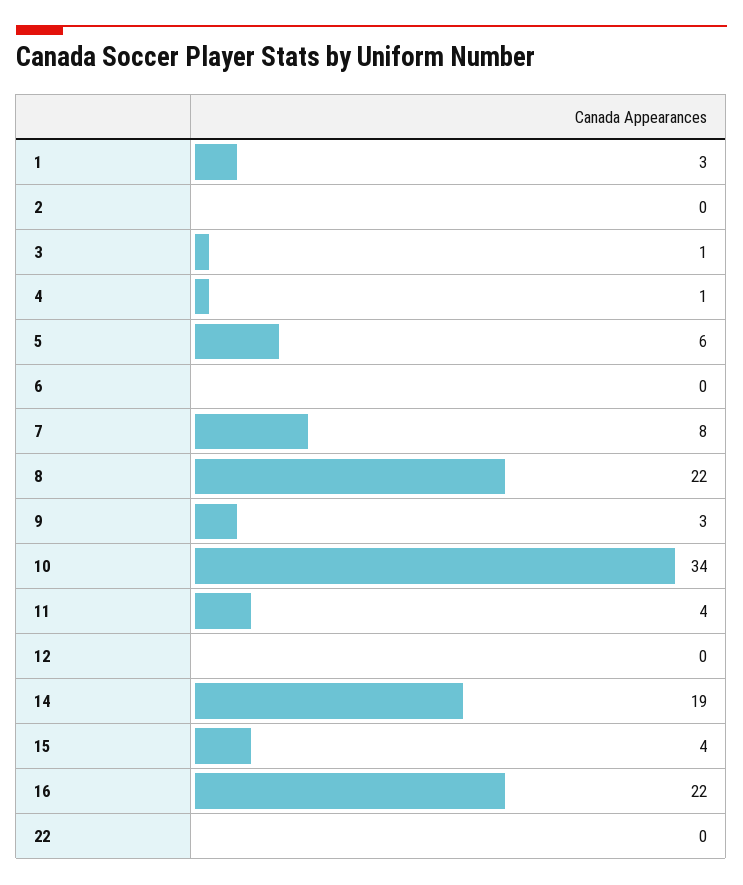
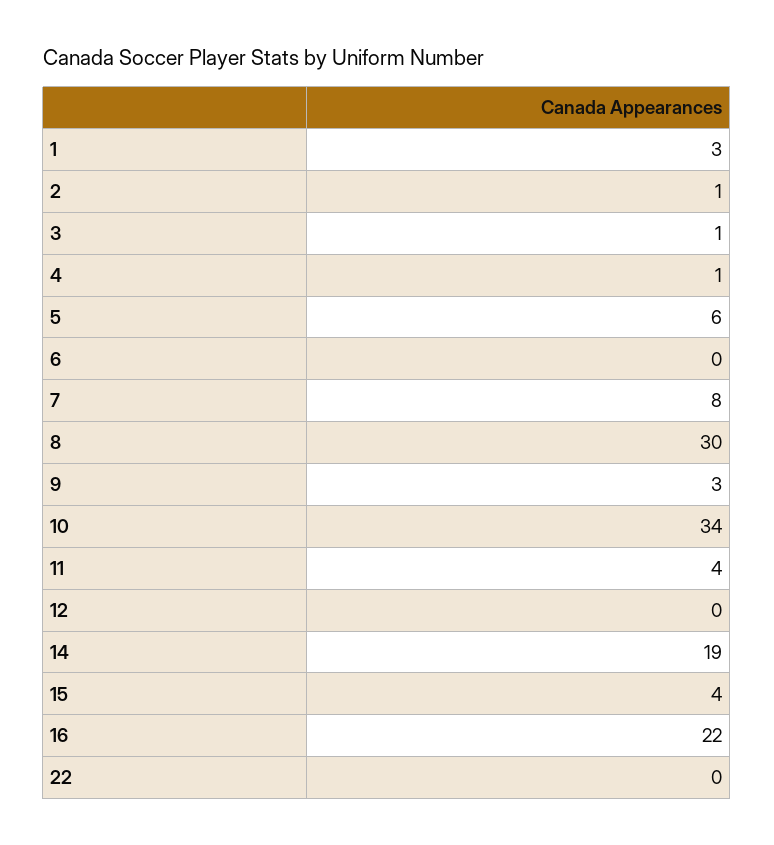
  {
    "1": 3,
-   "2": 0,
+   "2": 1,
    "3": 1,
    "4": 1,
    "5": 6,
    "6": 0,
    "7": 8,
-   "8": 22,
+   "8": 30,
    "9": 3,
    "10": 34,
    "11": 4,
    "12": 0,
    "14": 19,
    "15": 4,
    "16": 22,
    "22": 0
  }

